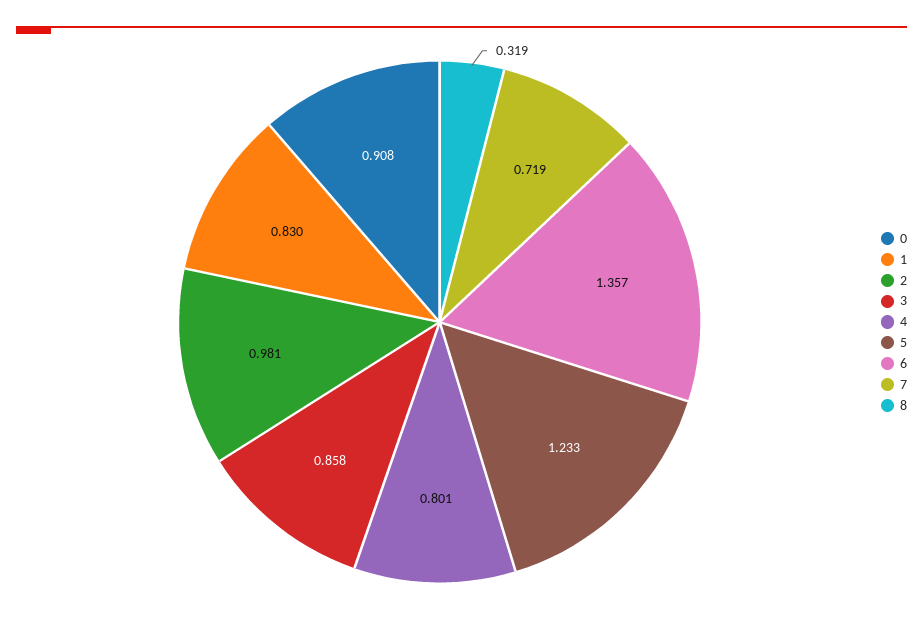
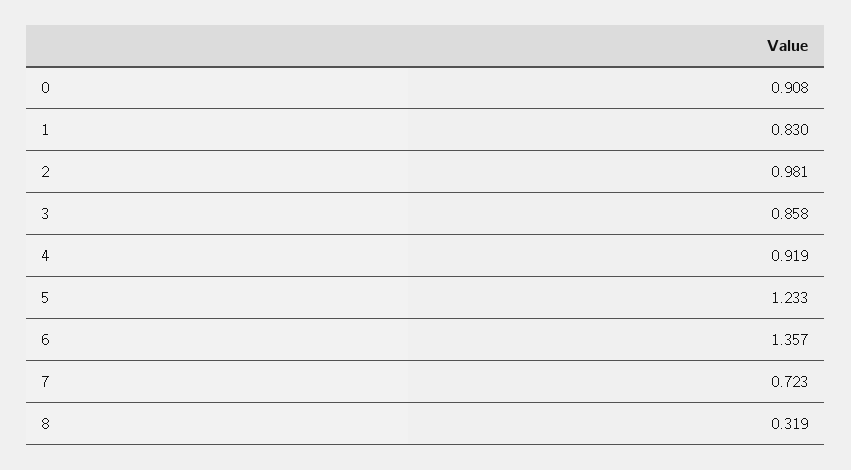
  {
    "0": 0.908,
    "1": 0.83,
    "2": 0.981,
    "3": 0.858,
-   "4": 0.801,
+   "4": 0.919,
    "5": 1.233,
    "6": 1.357,
-   "7": 0.719,
+   "7": 0.723,
    "8": 0.319
  }

